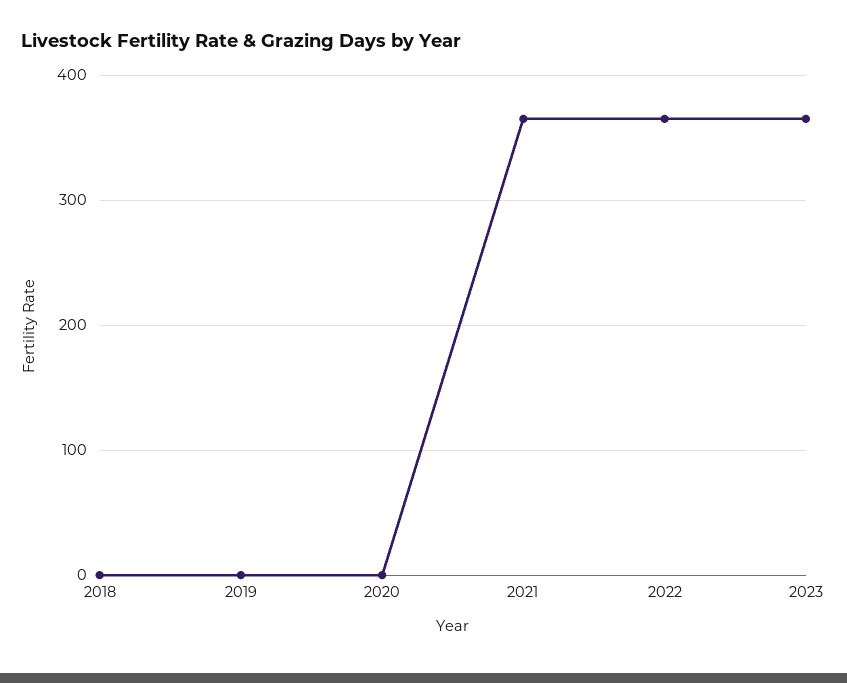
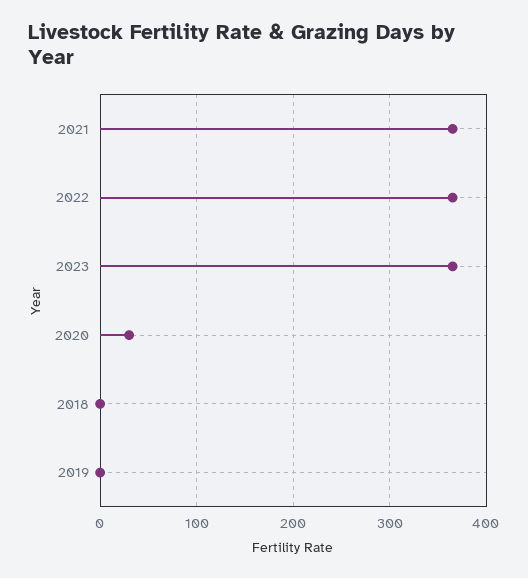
  {
    "2018": 0,
    "2019": 0,
-   "2020": 0,
+   "2020": 30,
    "2021": 370,
    "2022": 370,
    "2023": 370
  }

